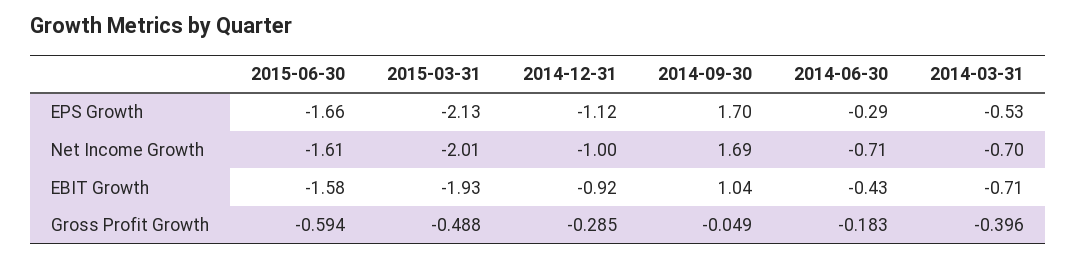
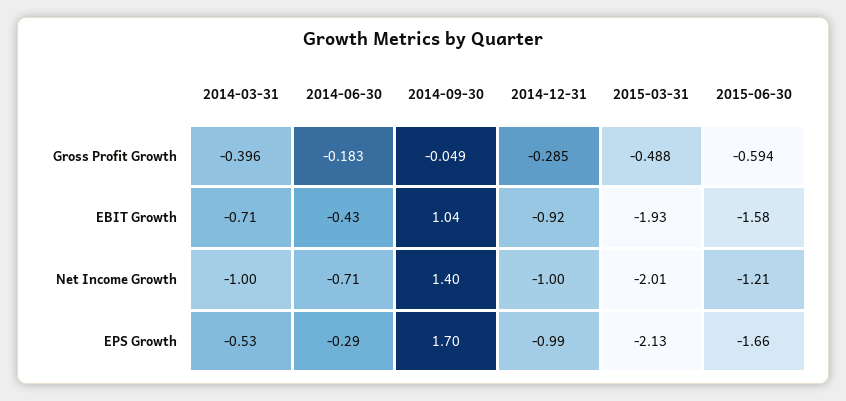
  {
    "2015-06-30": {
      "EPS Growth": -1.66,
-     "Net Income Growth": -1.61,
+     "Net Income Growth": -1.21,
      "EBIT Growth": -1.58,
      "Gross Profit Growth": -0.594
    },
    "2015-03-31": {
      "EPS Growth": -2.13,
      "Net Income Growth": -2.01,
      "EBIT Growth": -1.93,
      "Gross Profit Growth": -0.488
    },
    "2014-12-31": {
-     "EPS Growth": -1.12,
+     "EPS Growth": -0.99,
      "Net Income Growth": -1,
      "EBIT Growth": -0.92,
      "Gross Profit Growth": -0.285
    },
    "2014-09-30": {
      "EPS Growth": 1.7,
-     "Net Income Growth": 1.69,
+     "Net Income Growth": 1.4,
      "EBIT Growth": 1.04,
      "Gross Profit Growth": -0.049
    },
    "2014-06-30": {
      "EPS Growth": -0.29,
      "Net Income Growth": -0.71,
      "EBIT Growth": -0.43,
      "Gross Profit Growth": -0.183
    },
    "2014-03-31": {
      "EPS Growth": -0.53,
-     "Net Income Growth": -0.7,
+     "Net Income Growth": -1,
      "EBIT Growth": -0.71,
      "Gross Profit Growth": -0.396
    }
  }

